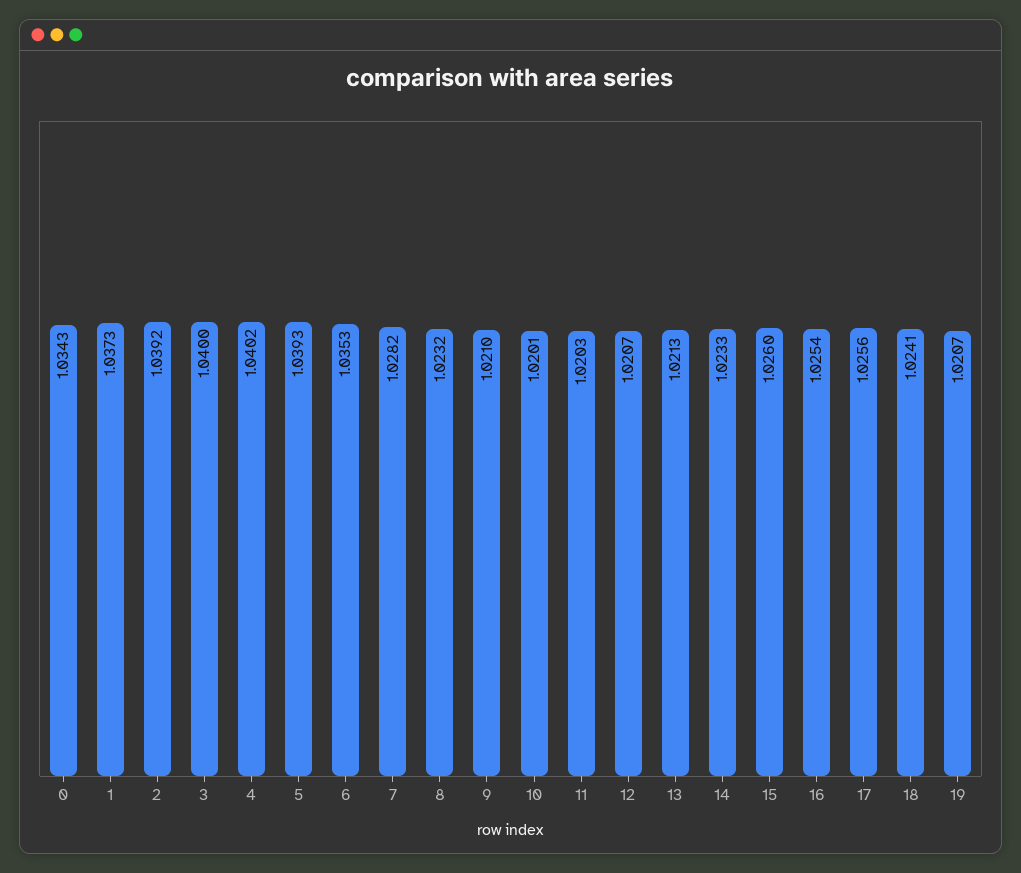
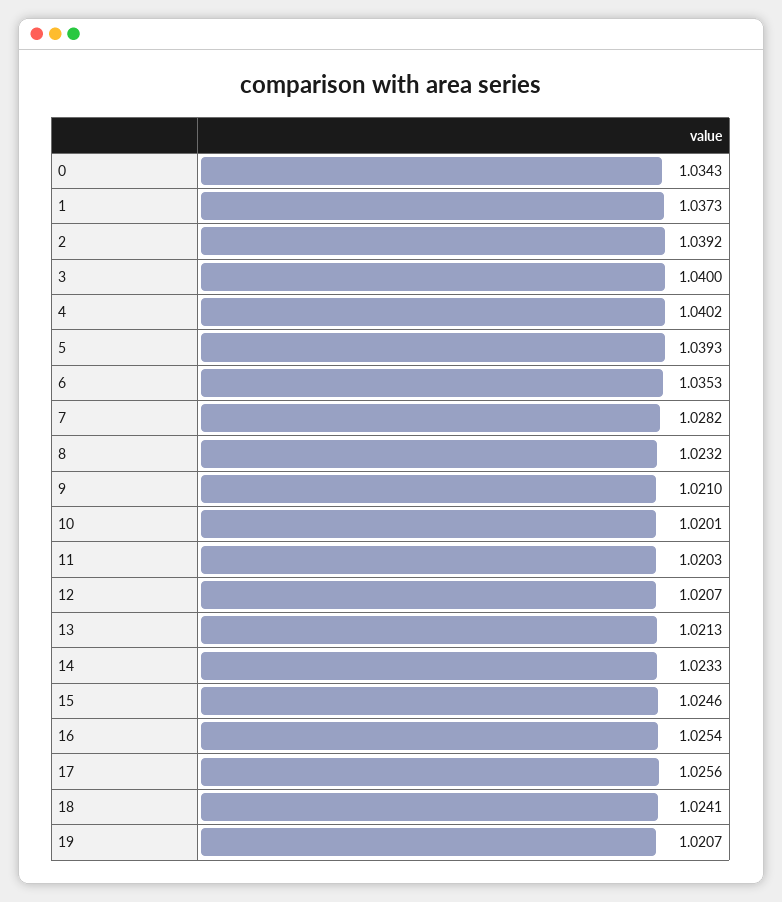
  {
    "0": 1.0343,
    "1": 1.0373,
    "2": 1.0392,
    "3": 1.04,
    "4": 1.0402,
    "5": 1.0393,
    "6": 1.0353,
    "7": 1.0282,
    "8": 1.0232,
    "9": 1.021,
    "10": 1.0201,
    "11": 1.0203,
    "12": 1.0207,
    "13": 1.0213,
    "14": 1.0233,
-   "15": 1.026,
+   "15": 1.0246,
    "16": 1.0254,
    "17": 1.0256,
    "18": 1.0241,
    "19": 1.0207
  }

